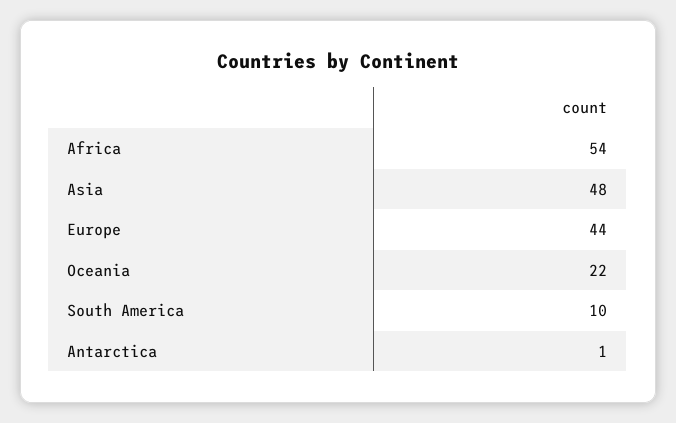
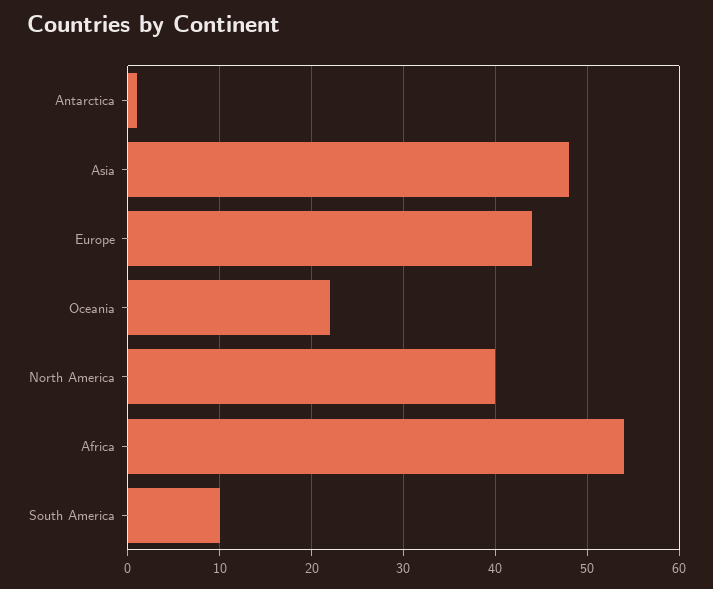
  {
    "Africa": 54,
    "Asia": 48,
    "Europe": 44,
    "Oceania": 22,
    "South America": 10,
-   "Antarctica": 1
+   "Antarctica": 1,
+   "North America": 40
  }

